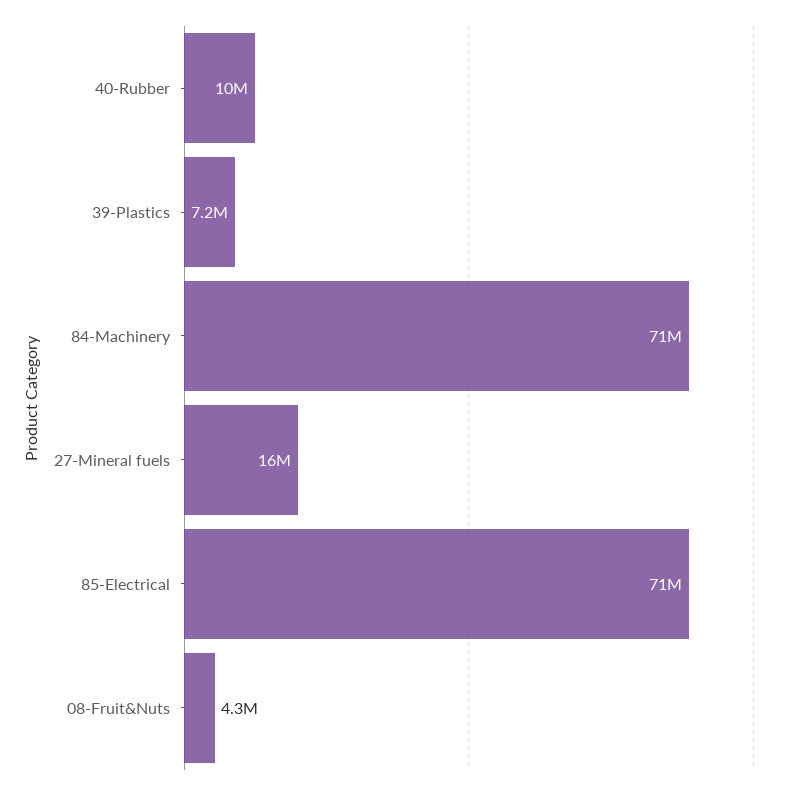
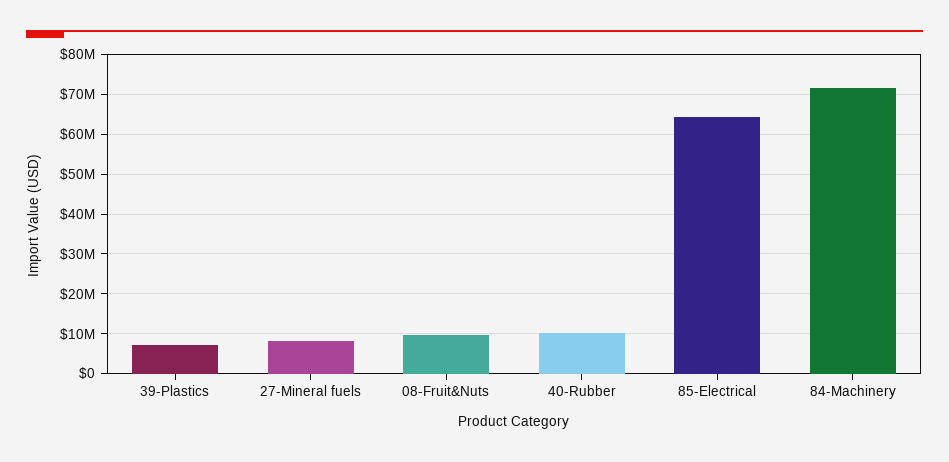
  {
    "40-Rubber": 10000000,
    "39-Plastics": 7200000,
    "84-Machinery": 71000000,
-   "27-Mineral fuels": 16000000,
+   "27-Mineral fuels": 8000000,
-   "85-Electrical": 71000000,
+   "85-Electrical": 64000000,
-   "08-Fruit&Nuts": 4300000
+   "08-Fruit&Nuts": 10000000
  }

